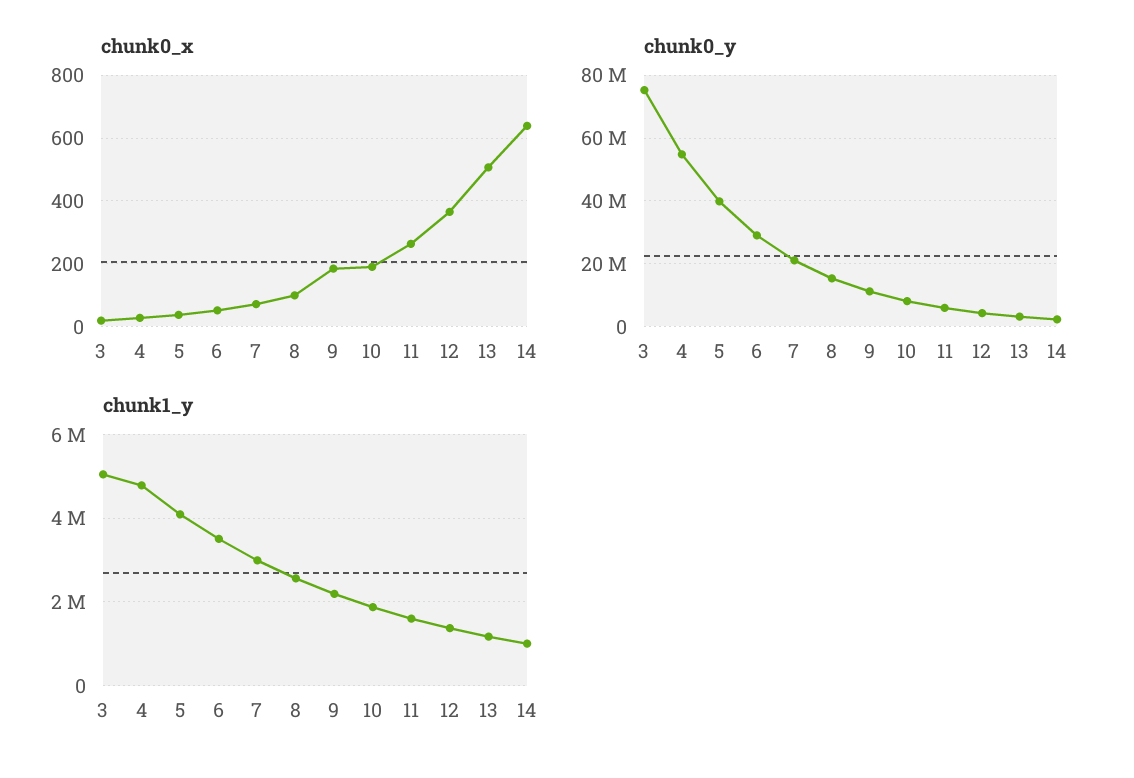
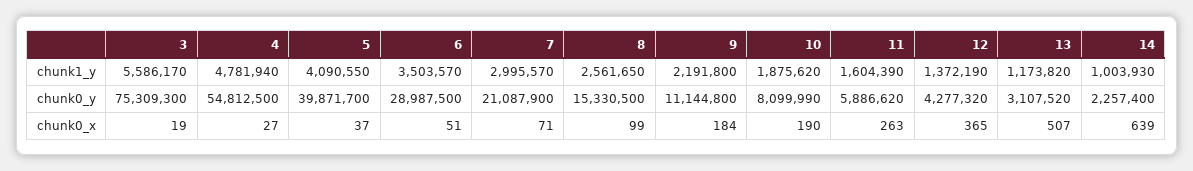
  {
    "chunk0_x": {
      "3": 19,
      "4": 27,
      "5": 37,
      "6": 51,
      "7": 71,
      "8": 99,
      "9": 184,
      "10": 190,
      "11": 263,
      "12": 365,
      "13": 507,
      "14": 639
    },
    "chunk0_y": {
      "3": 75309300,
      "4": 54812500,
      "5": 39871700,
      "6": 28987500,
      "7": 21087900,
      "8": 15330500,
      "9": 11144800,
      "10": 8099990,
      "11": 5886620,
      "12": 4277320,
      "13": 3107520,
      "14": 2257400
    },
    "chunk1_y": {
-     "3": 5000000,
+     "3": 5586170,
      "4": 4781940,
      "5": 4090550,
      "6": 3503570,
      "7": 2995570,
      "8": 2561650,
      "9": 2191800,
      "10": 1875620,
      "11": 1604390,
      "12": 1372190,
      "13": 1173820,
      "14": 1003930
    }
  }

